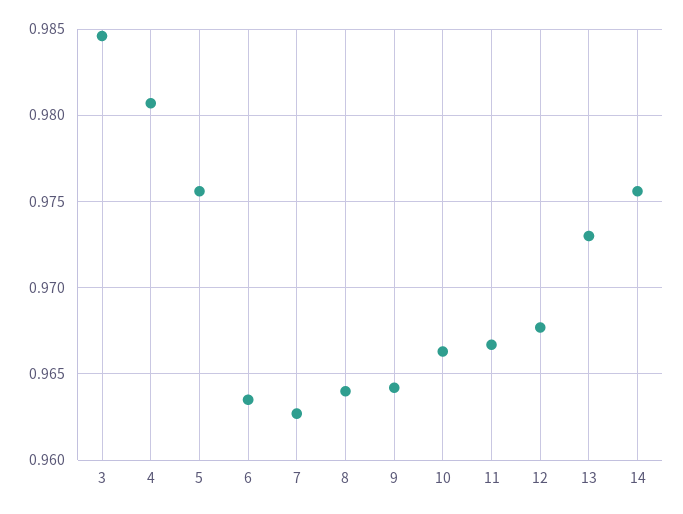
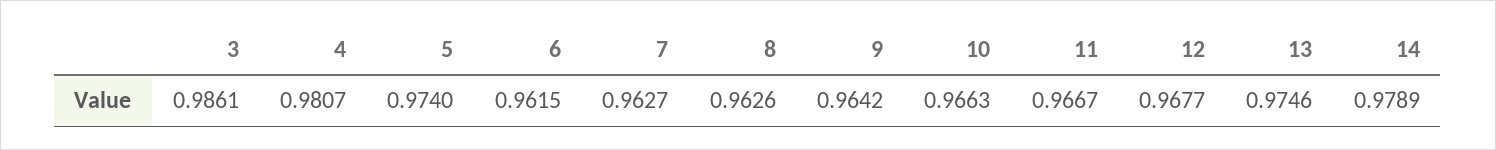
  {
-   "3": 0.9845,
+   "3": 0.9861,
    "4": 0.9807,
-   "5": 0.9755,
+   "5": 0.974,
-   "6": 0.9635,
+   "6": 0.9615,
    "7": 0.9627,
-   "8": 0.964,
+   "8": 0.9626,
    "9": 0.9642,
    "10": 0.9663,
    "11": 0.9667,
    "12": 0.9677,
-   "13": 0.973,
+   "13": 0.9746,
-   "14": 0.9755
+   "14": 0.9789
  }

